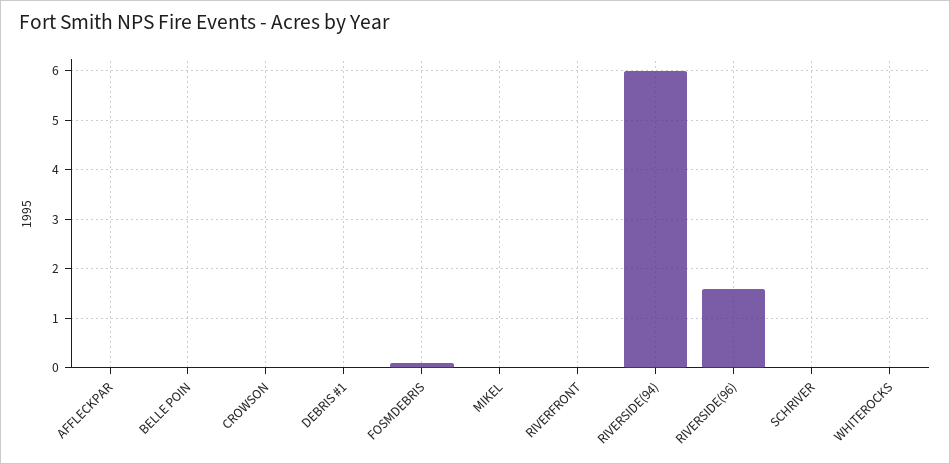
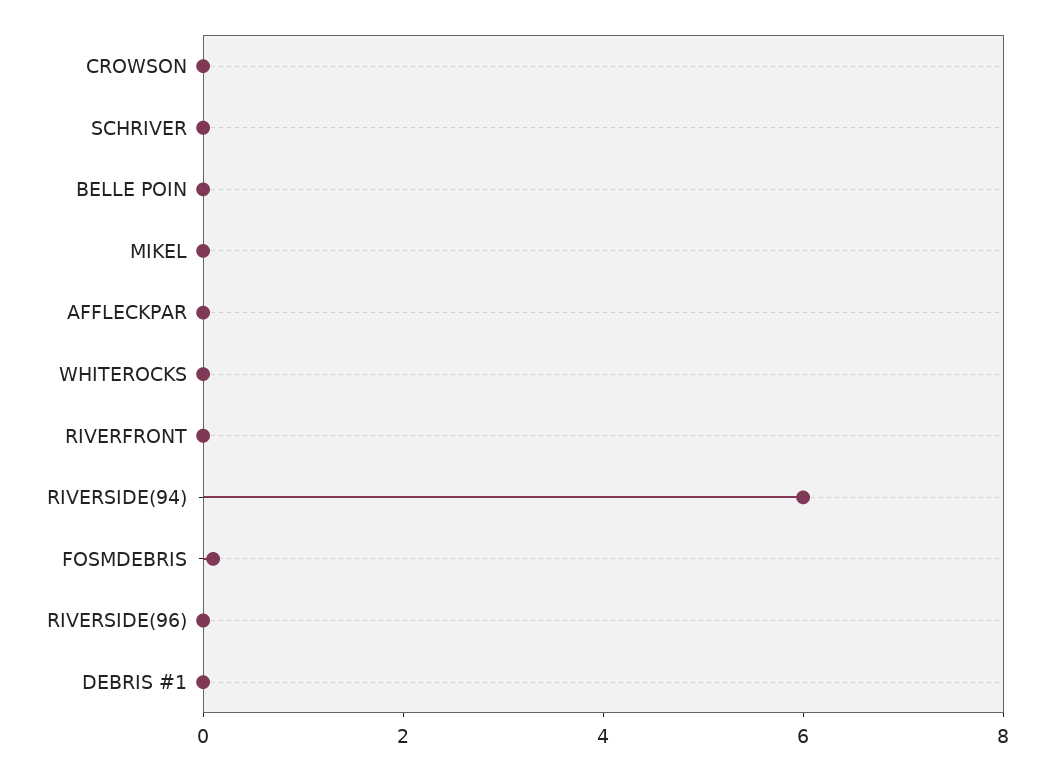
  {
    "AFFLECKPAR": 0,
    "BELLE POIN": 0,
    "CROWSON": 0,
    "DEBRIS #1": 0,
    "FOSMDEBRIS": 0,
    "MIKEL": 0,
    "RIVERFRONT": 0,
    "RIVERSIDE(94)": 6,
-   "RIVERSIDE(96)": 1.5,
+   "RIVERSIDE(96)": 0,
    "SCHRIVER": 0,
    "WHITEROCKS": 0
  }

